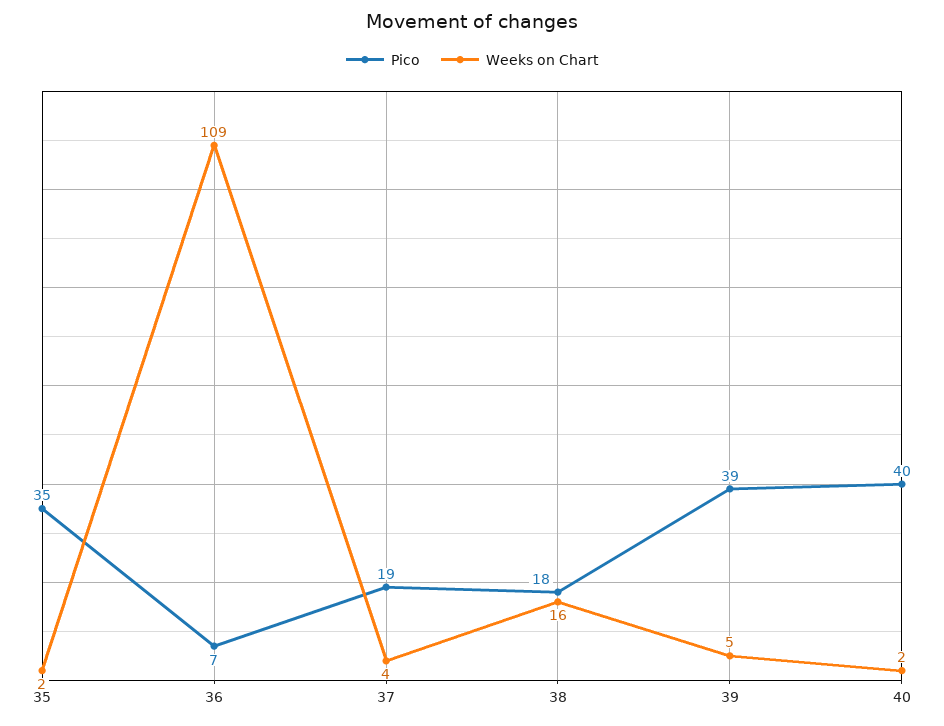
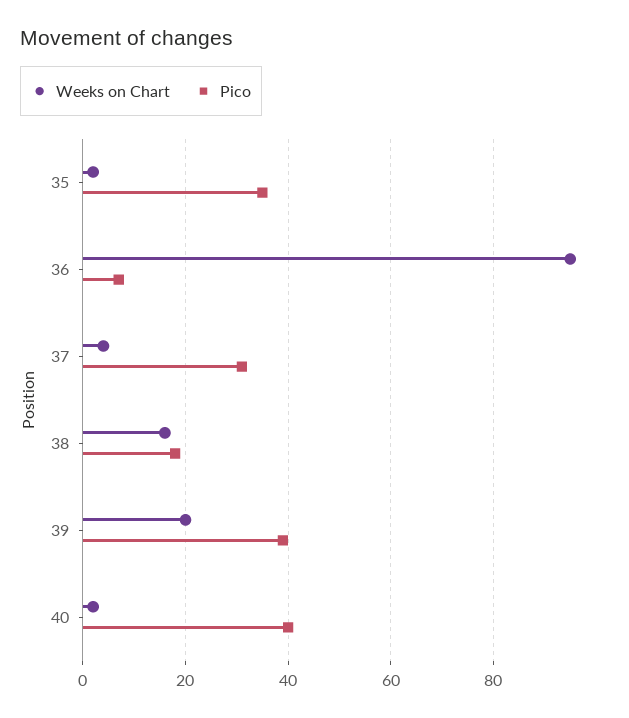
  {
    "Pico": {
      "35": 35,
      "36": 7,
-     "37": 19,
+     "37": 30,
      "38": 18,
      "39": 39,
      "40": 40
    },
    "Weeks on Chart": {
      "35": 2,
-     "36": 109,
+     "36": 95,
      "37": 4,
      "38": 16,
-     "39": 5,
+     "39": 20,
      "40": 2
    }
  }

